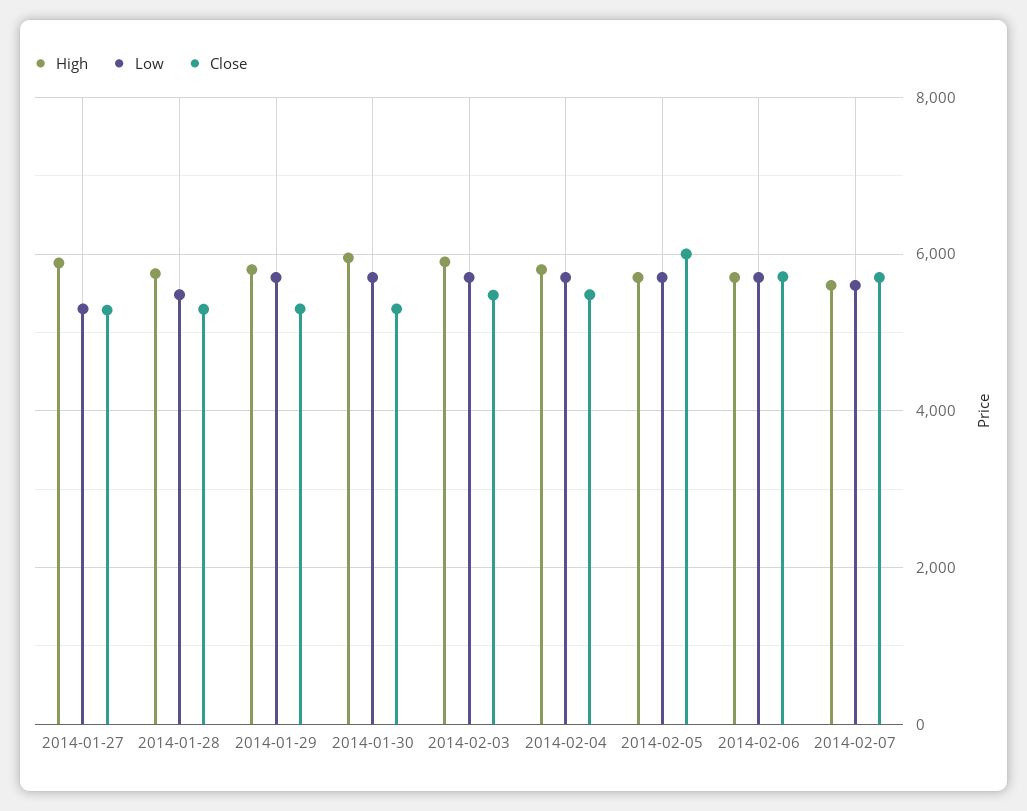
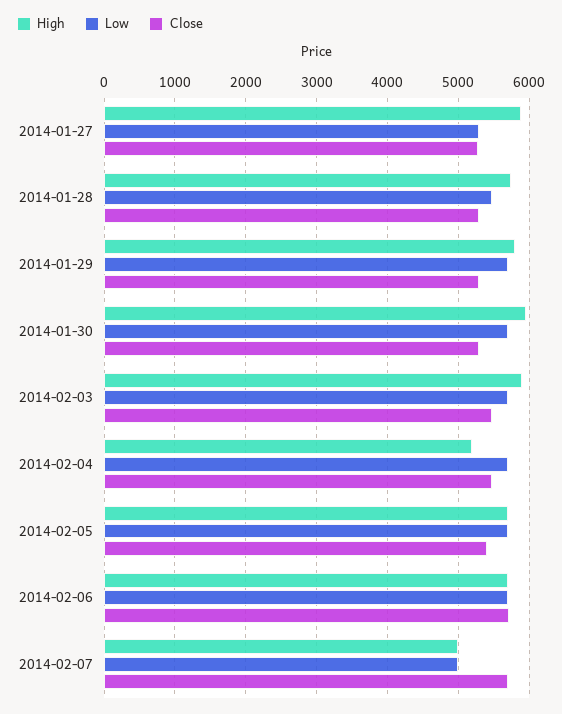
  {
    "High": {
      "2014-01-27": 5900,
      "2014-01-28": 5800,
      "2014-01-29": 5800,
      "2014-01-30": 6000,
      "2014-02-03": 5900,
-     "2014-02-04": 5800,
+     "2014-02-04": 5200,
      "2014-02-05": 5700,
      "2014-02-06": 5700,
-     "2014-02-07": 5600
+     "2014-02-07": 5000
    },
    "Low": {
      "2014-01-27": 5300,
      "2014-01-28": 5500,
      "2014-01-29": 5700,
      "2014-01-30": 5700,
      "2014-02-03": 5700,
      "2014-02-04": 5700,
      "2014-02-05": 5700,
      "2014-02-06": 5700,
-     "2014-02-07": 5600
+     "2014-02-07": 5000
    },
    "Close": {
      "2014-01-27": 5300,
      "2014-01-28": 5300,
      "2014-01-29": 5300,
      "2014-01-30": 5300,
      "2014-02-03": 5500,
      "2014-02-04": 5500,
-     "2014-02-05": 6000,
+     "2014-02-05": 5400,
      "2014-02-06": 5700,
      "2014-02-07": 5700
    }
  }

